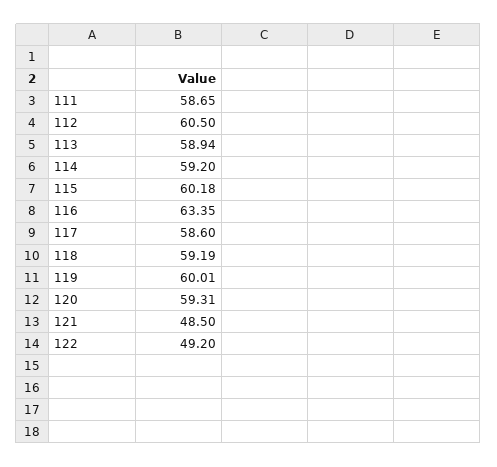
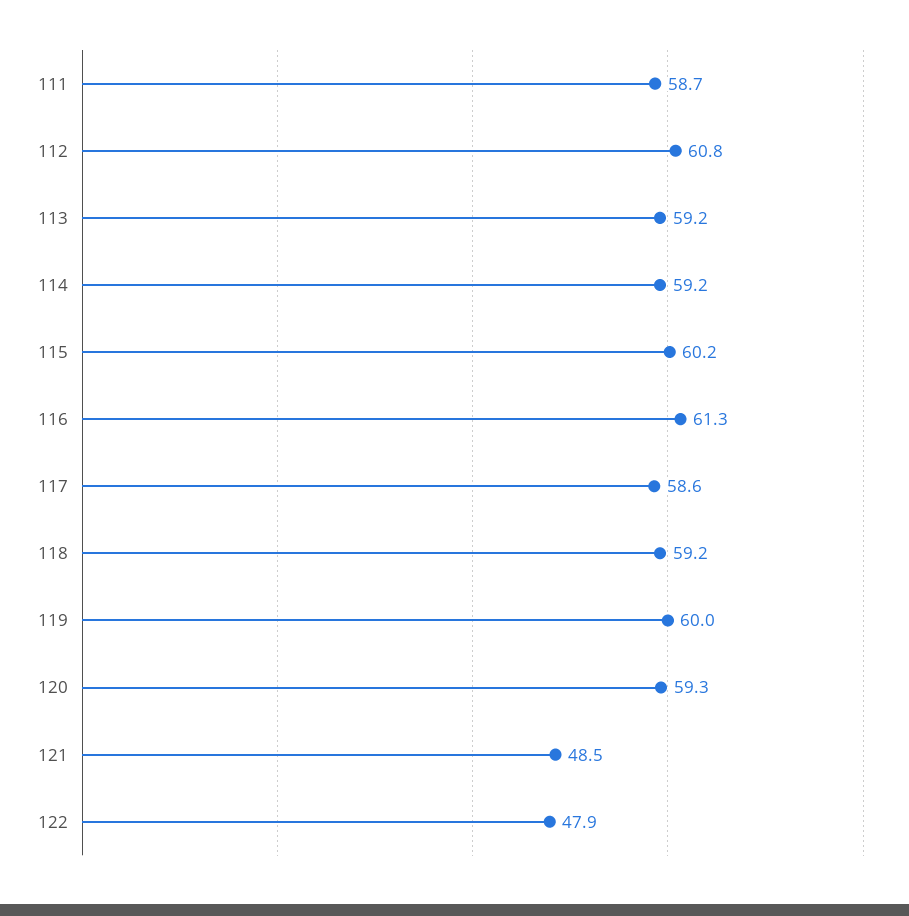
  {
    "111": 58.65,
-   "112": 60.5,
+   "112": 60.8,
-   "113": 58.94,
+   "113": 59.2,
    "114": 59.2,
    "115": 60.18,
-   "116": 63.35,
+   "116": 61.3,
    "117": 58.6,
    "118": 59.19,
    "119": 60.01,
    "120": 59.31,
    "121": 48.5,
-   "122": 49.2
+   "122": 47.9
  }

